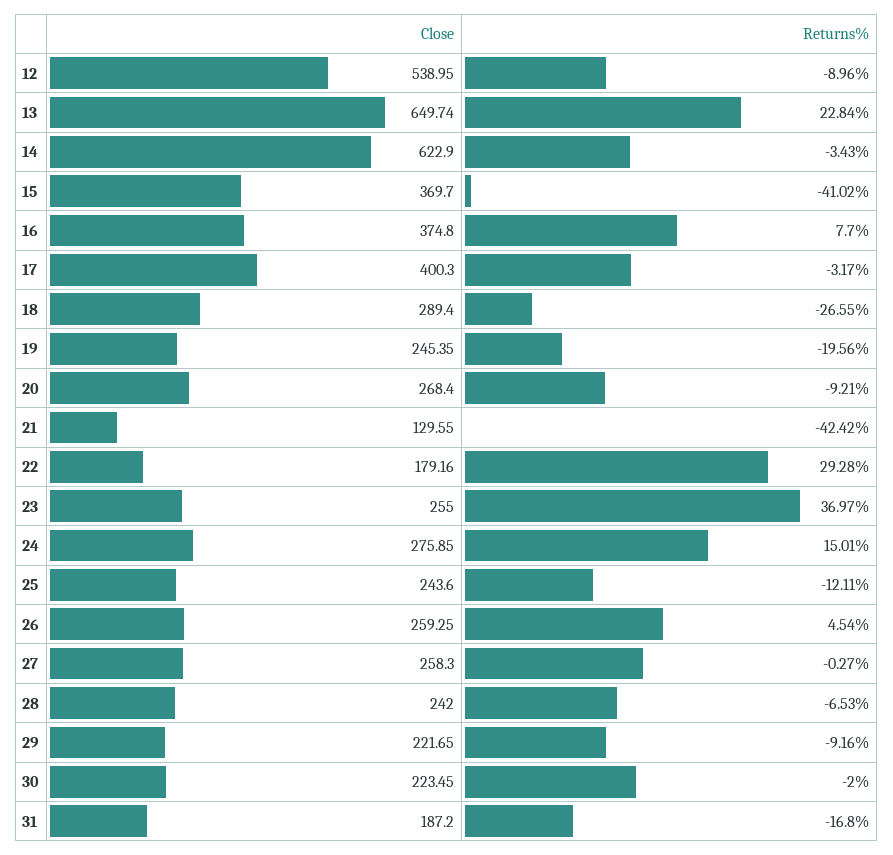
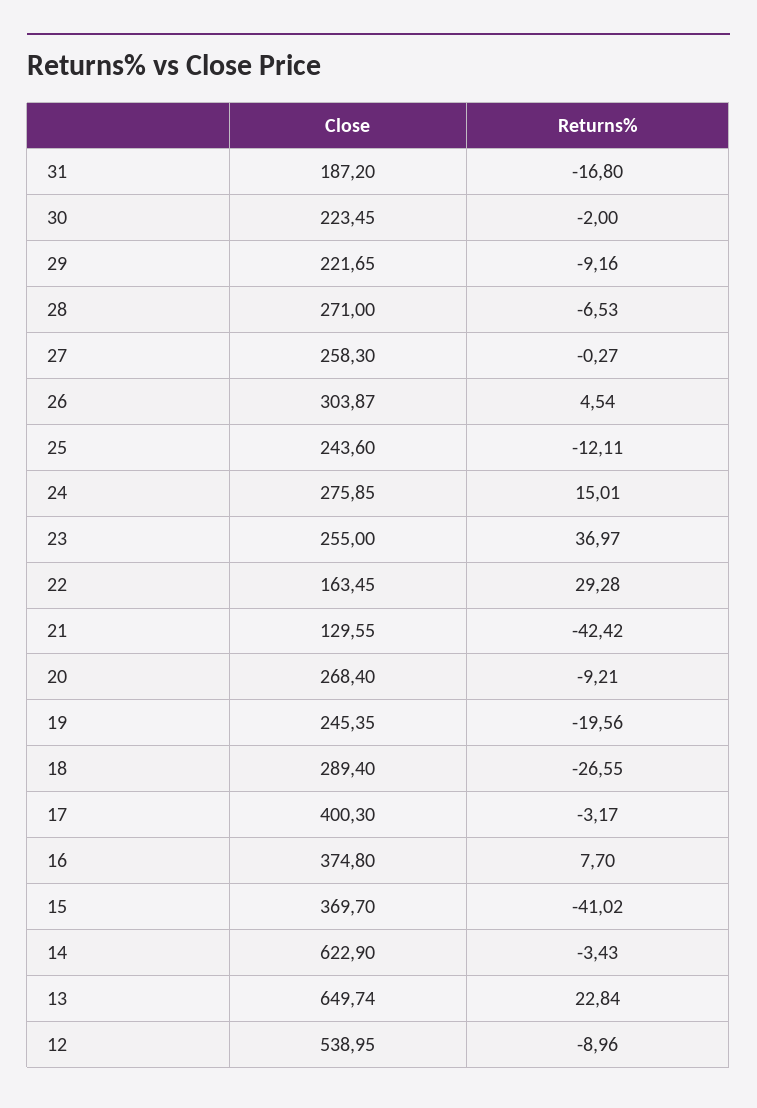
  {
    "Close": {
      "12": 538.95,
      "13": 649.74,
      "14": 622.9,
      "15": 369.7,
      "16": 374.8,
      "17": 400.3,
      "18": 289.4,
      "19": 245.35,
      "20": 268.4,
      "21": 129.55,
-     "22": 179.16,
+     "22": 163.45,
      "23": 255,
      "24": 275.85,
      "25": 243.6,
-     "26": 259.25,
+     "26": 303.87,
      "27": 258.3,
-     "28": 242,
+     "28": 271,
      "29": 221.65,
      "30": 223.45,
      "31": 187.2
    },
    "Returns%": {
      "12": -8.96,
      "13": 22.84,
      "14": -3.43,
      "15": -41.02,
      "16": 7.7,
      "17": -3.17,
      "18": -26.55,
      "19": -19.56,
      "20": -9.21,
      "21": -42.42,
      "22": 29.28,
      "23": 36.97,
      "24": 15.01,
      "25": -12.11,
      "26": 4.54,
      "27": -0.27,
      "28": -6.53,
      "29": -9.16,
      "30": -2,
      "31": -16.8
    }
  }

